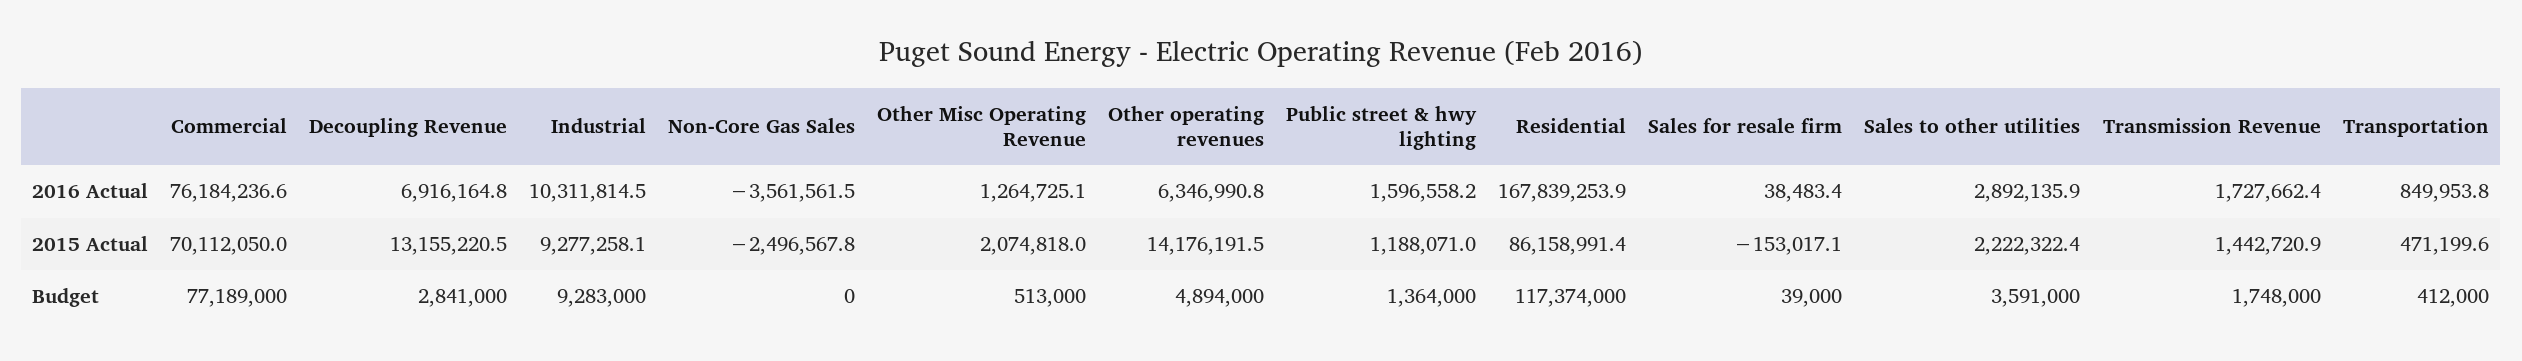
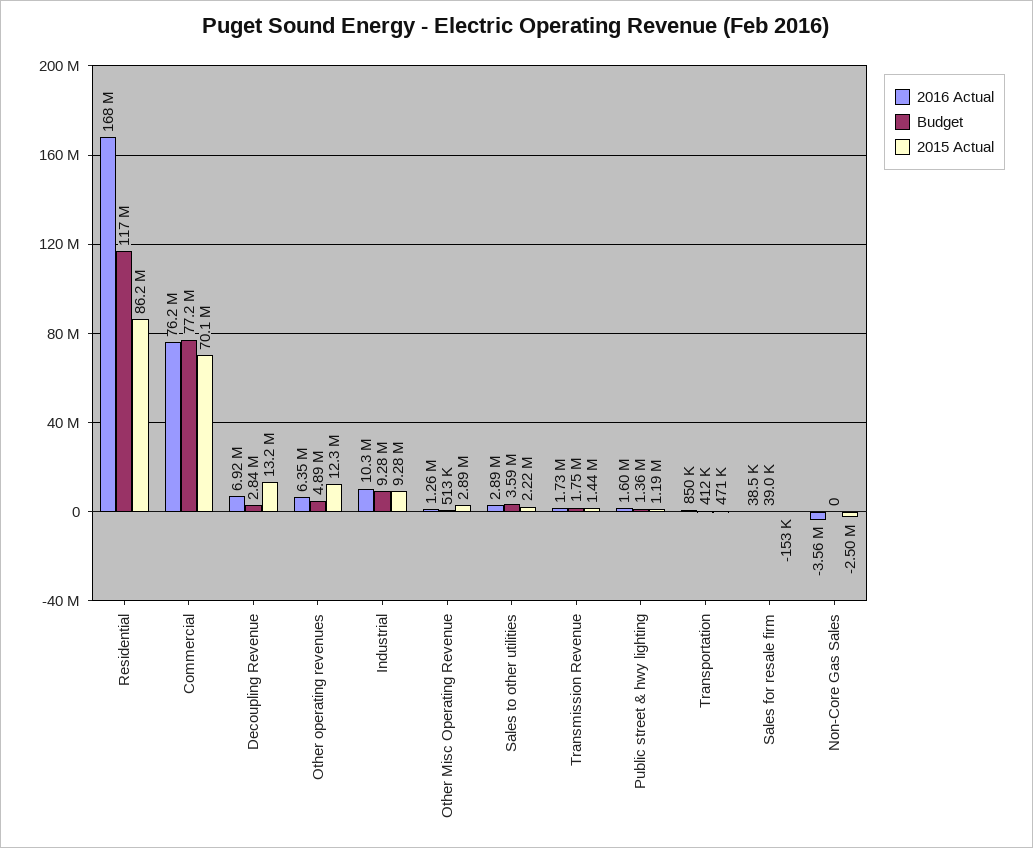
  {
    "2016 Actual": {
      "Commercial": 76184236.6,
      "Decoupling Revenue": 6916164.8,
      "Industrial": 10311814.5,
      "Non-Core Gas Sales": -3561561.5,
      "Other Misc Operating Revenue": 1264725.1,
      "Other operating revenues": 6346990.8,
      "Public street & hwy lighting": 1596558.2,
      "Residential": 167839253.9,
      "Sales for resale firm": 38483.4,
      "Sales to other utilities": 2892135.9,
      "Transmission Revenue": 1727662.4,
      "Transportation": 849953.8
    },
    "2015 Actual": {
      "Commercial": 70112050,
      "Decoupling Revenue": 13155220.5,
      "Industrial": 9277258.1,
      "Non-Core Gas Sales": -2496567.8,
-     "Other Misc Operating Revenue": 2074818,
+     "Other Misc Operating Revenue": 2890000,
-     "Other operating revenues": 14176191.5,
+     "Other operating revenues": 12300000,
      "Public street & hwy lighting": 1188071,
      "Residential": 86158991.4,
      "Sales for resale firm": -153017.1,
      "Sales to other utilities": 2222322.4,
      "Transmission Revenue": 1442720.9,
      "Transportation": 471199.6
    },
    "Budget": {
      "Commercial": 77189000,
      "Decoupling Revenue": 2841000,
      "Industrial": 9283000,
      "Non-Core Gas Sales": 0,
      "Other Misc Operating Revenue": 513000,
      "Other operating revenues": 4894000,
      "Public street & hwy lighting": 1364000,
      "Residential": 117374000,
      "Sales for resale firm": 39000,
      "Sales to other utilities": 3591000,
      "Transmission Revenue": 1748000,
      "Transportation": 412000
    }
  }

